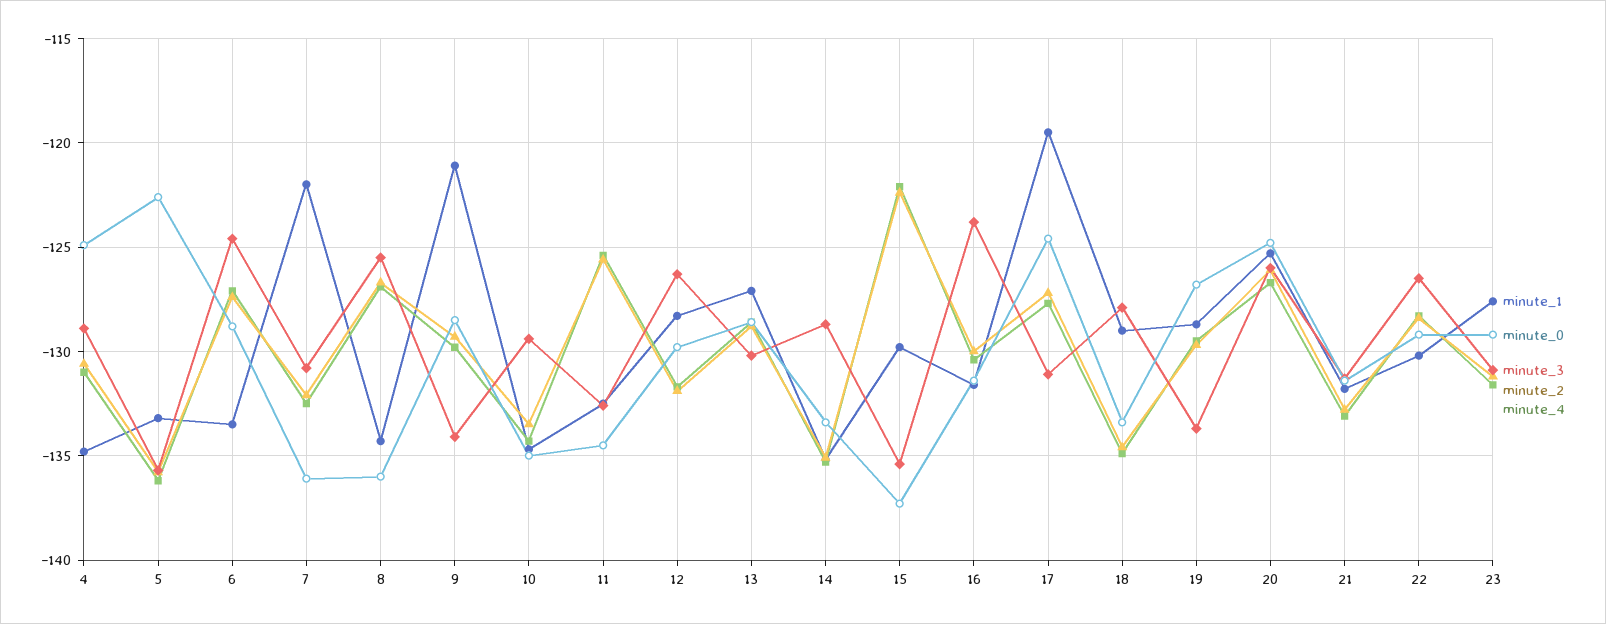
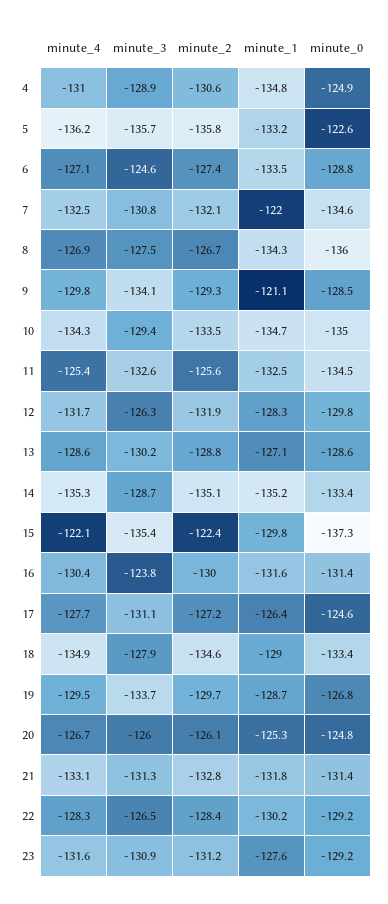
  {
    "minute_1": {
      "4": -134.8,
      "5": -133.2,
      "6": -133.5,
      "7": -122,
      "8": -134.3,
      "9": -121.1,
      "10": -134.7,
      "11": -132.5,
      "12": -128.3,
      "13": -127.1,
      "14": -135.2,
      "15": -129.8,
      "16": -131.6,
-     "17": -119.5,
+     "17": -126.4,
      "18": -129,
      "19": -128.7,
      "20": -125.3,
      "21": -131.8,
      "22": -130.2,
      "23": -127.6
    },
    "minute_0": {
      "4": -124.9,
      "5": -122.6,
      "6": -128.8,
-     "7": -136,
+     "7": -134.6,
      "8": -136,
      "9": -128.5,
      "10": -135,
      "11": -134.5,
      "12": -129.8,
      "13": -128.6,
      "14": -133.4,
      "15": -137.3,
      "16": -131.4,
      "17": -124.6,
      "18": -133.4,
      "19": -126.8,
      "20": -124.8,
      "21": -131.4,
      "22": -129.2,
      "23": -129.2
    },
    "minute_3": {
      "4": -128.9,
      "5": -135.7,
      "6": -124.6,
      "7": -130.8,
-     "8": -125.5,
+     "8": -127.5,
      "9": -134.1,
      "10": -129.4,
      "11": -132.6,
      "12": -126.3,
      "13": -130.2,
      "14": -128.7,
      "15": -135.4,
      "16": -123.8,
      "17": -131.1,
      "18": -127.9,
      "19": -133.7,
      "20": -126,
      "21": -131.3,
      "22": -126.5,
      "23": -130.9
    },
    "minute_2": {
      "4": -130.6,
      "5": -135.8,
      "6": -127.4,
      "7": -132.1,
      "8": -126.7,
      "9": -129.3,
      "10": -133.5,
      "11": -125.6,
      "12": -131.9,
      "13": -128.8,
      "14": -135.1,
      "15": -122.4,
      "16": -130,
      "17": -127.2,
      "18": -134.6,
      "19": -129.7,
      "20": -126.1,
      "21": -132.8,
      "22": -128.4,
      "23": -131.2
    },
    "minute_4": {
      "4": -131,
      "5": -136.2,
      "6": -127.1,
      "7": -132.5,
      "8": -126.9,
      "9": -129.8,
      "10": -134.3,
      "11": -125.4,
      "12": -131.7,
      "13": -128.6,
      "14": -135.3,
      "15": -122.1,
      "16": -130.4,
      "17": -127.7,
      "18": -134.9,
      "19": -129.5,
      "20": -126.7,
      "21": -133.1,
      "22": -128.3,
      "23": -131.6
    }
  }

